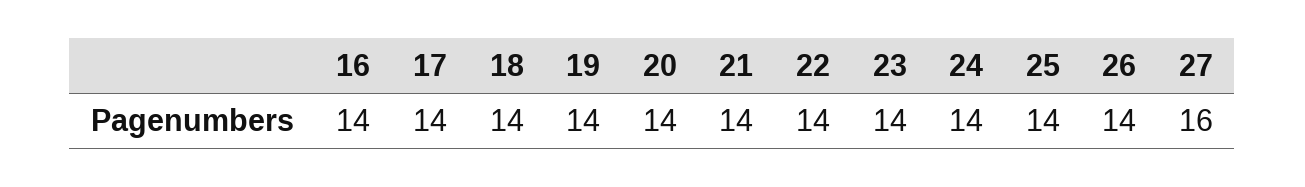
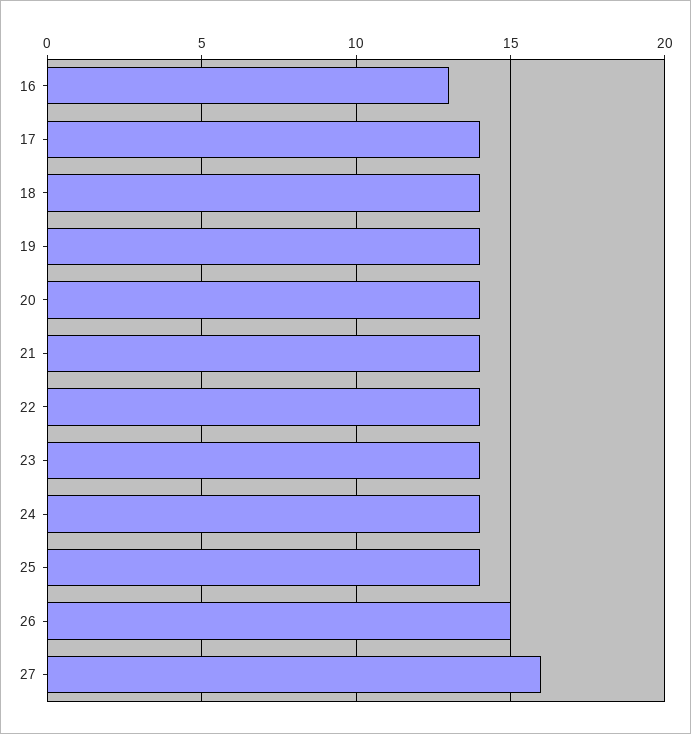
  {
-   "16": 14,
+   "16": 13,
    "17": 14,
    "18": 14,
    "19": 14,
    "20": 14,
    "21": 14,
    "22": 14,
    "23": 14,
    "24": 14,
    "25": 14,
-   "26": 14,
+   "26": 15,
    "27": 16
  }

